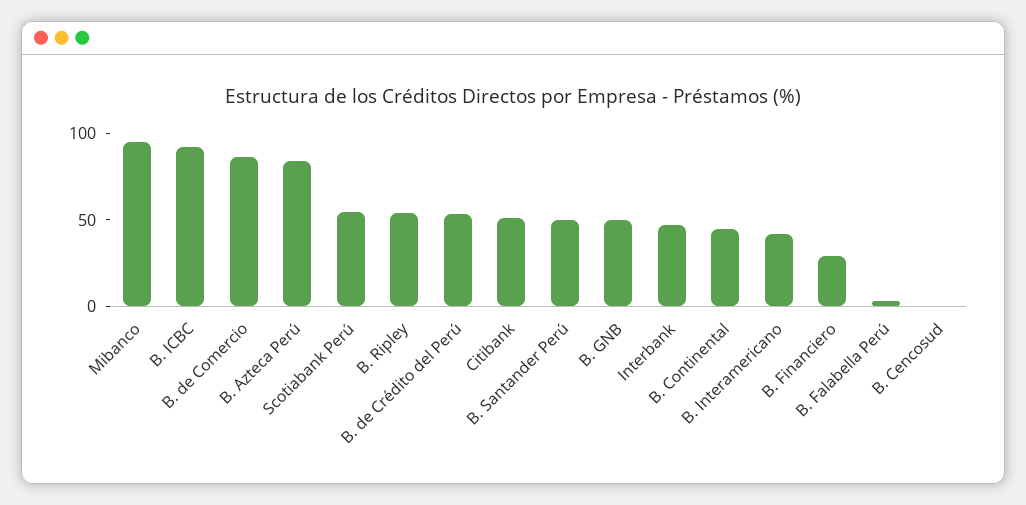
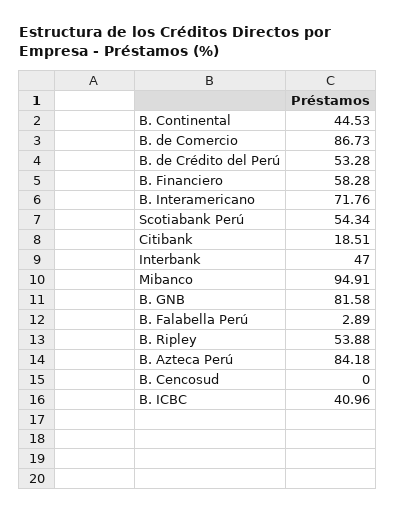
  {
    "Mibanco": 94.91,
-   "B. ICBC": 90,
+   "B. ICBC": 40.96,
    "B. de Comercio": 86.73,
    "B. Azteca Perú": 84.18,
    "Scotiabank Perú": 54.34,
    "B. Ripley": 53.88,
    "B. de Crédito del Perú": 53.28,
-   "Citibank": 50,
+   "Citibank": 18.51,
-   "B. Santander Perú": 50,
-   "B. GNB": 50,
+   "B. GNB": 81.58,
    "Interbank": 47,
    "B. Continental": 44.53,
-   "B. Interamericano": 40,
+   "B. Interamericano": 71.76,
-   "B. Financiero": 30,
+   "B. Financiero": 58.28,
    "B. Falabella Perú": 2.89,
    "B. Cencosud": 0
  }

